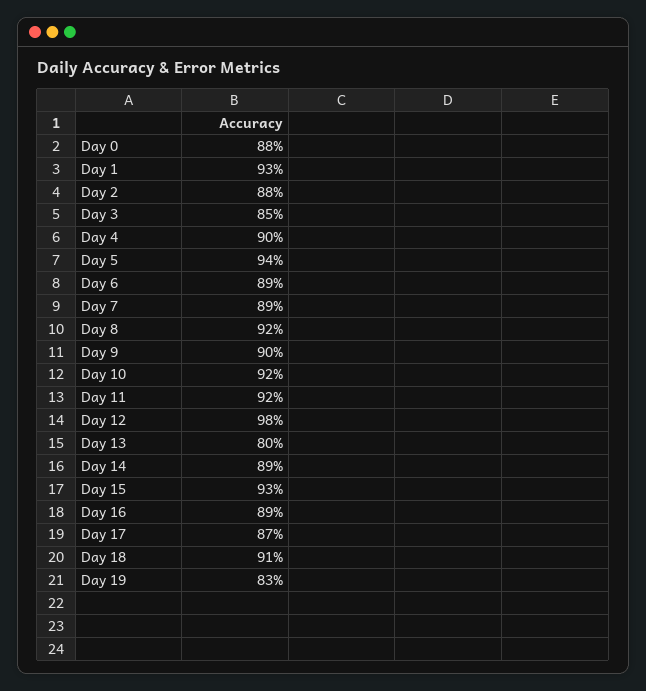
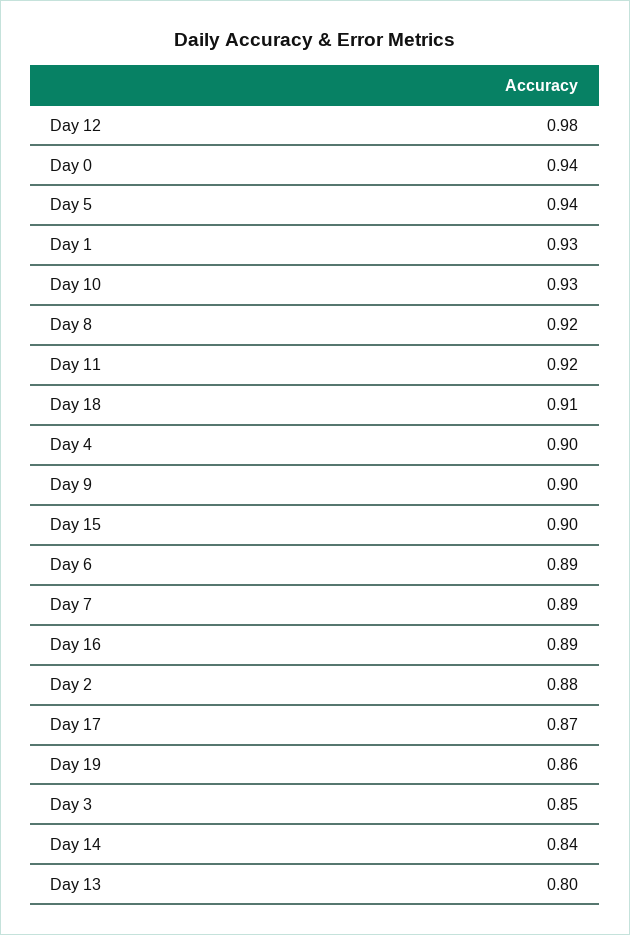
  {
-   "Day 0": 0.88,
+   "Day 0": 0.94,
    "Day 1": 0.93,
    "Day 2": 0.88,
    "Day 3": 0.85,
    "Day 4": 0.9,
    "Day 5": 0.94,
    "Day 6": 0.89,
    "Day 7": 0.89,
    "Day 8": 0.92,
    "Day 9": 0.9,
-   "Day 10": 0.92,
+   "Day 10": 0.93,
    "Day 11": 0.92,
    "Day 12": 0.98,
    "Day 13": 0.8,
-   "Day 14": 0.89,
+   "Day 14": 0.84,
-   "Day 15": 0.93,
+   "Day 15": 0.9,
    "Day 16": 0.89,
    "Day 17": 0.87,
    "Day 18": 0.91,
-   "Day 19": 0.83
+   "Day 19": 0.86
  }

